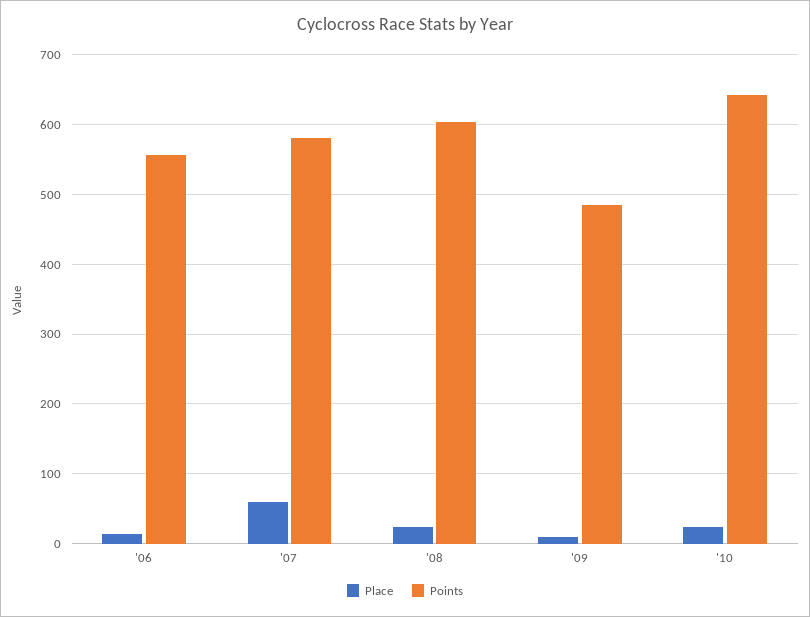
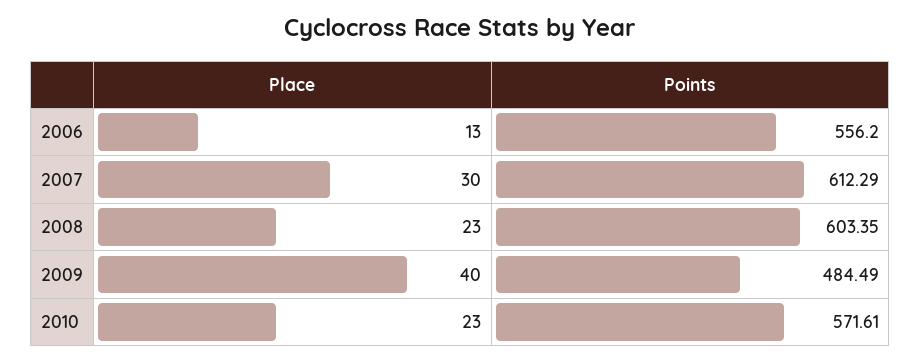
  {
    "Place": {
      "'06": 13,
-     "'07": 60,
+     "'07": 30,
      "'08": 23,
-     "'09": 10,
+     "'09": 40,
      "'10": 23
    },
    "Points": {
      "'06": 556.2,
-     "'07": 580,
+     "'07": 612.29,
      "'08": 603.35,
      "'09": 484.49,
-     "'10": 640
+     "'10": 571.61
    }
  }

